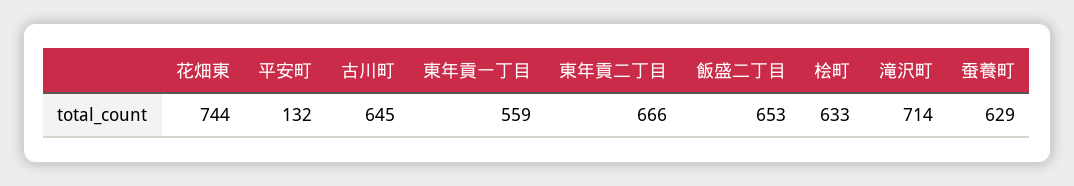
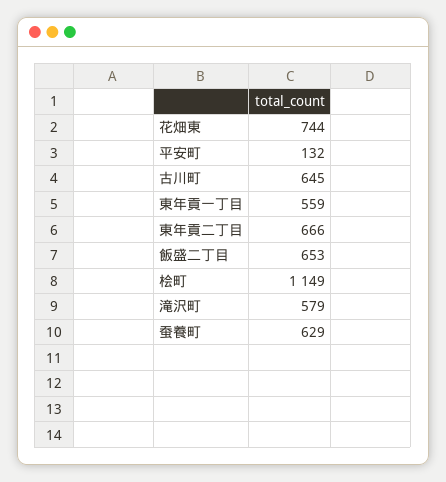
  {
    "花畑東": 744,
    "平安町": 132,
    "古川町": 645,
    "東年貢一丁目": 559,
    "東年貢二丁目": 666,
    "飯盛二丁目": 653,
-   "桧町": 633,
+   "桧町": 1149,
-   "滝沢町": 714,
+   "滝沢町": 579,
    "蚕養町": 629
  }

